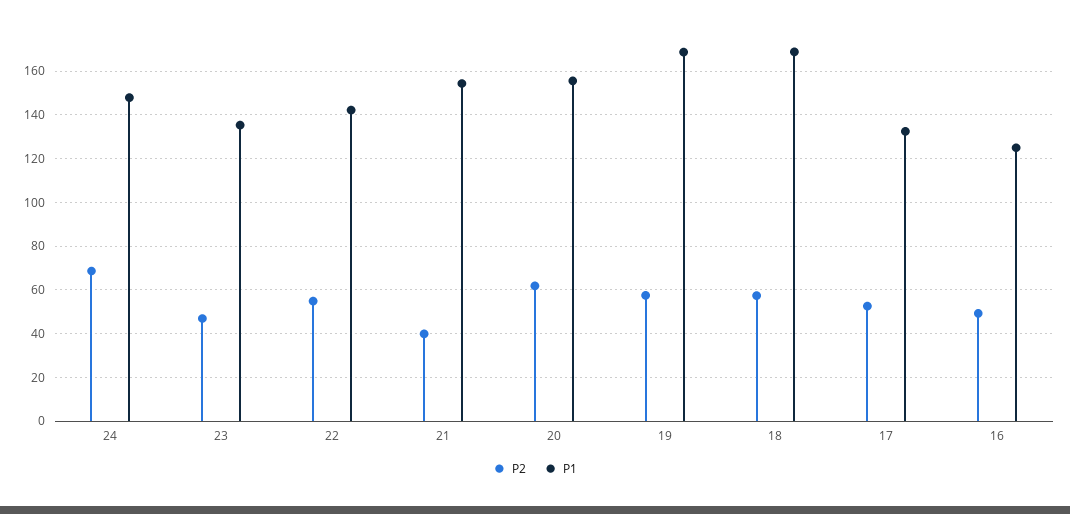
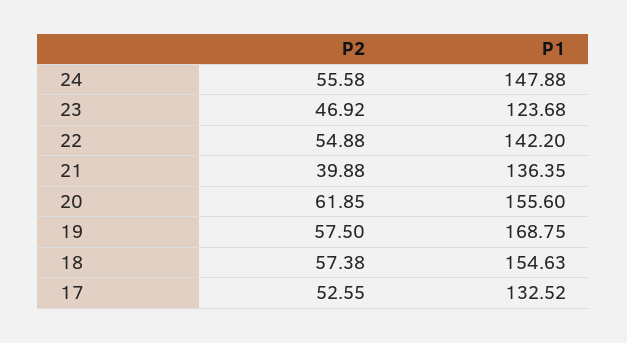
  {
    "P2": {
-     "24": 70,
+     "24": 55.58,
      "23": 46.92,
      "22": 54.88,
      "21": 39.88,
      "20": 61.85,
      "19": 57.5,
      "18": 57.38,
-     "17": 52.55,
+     "17": 52.55
-     "16": 50
    },
    "P1": {
      "24": 147.88,
-     "23": 135,
+     "23": 123.68,
      "22": 142.2,
-     "21": 155,
+     "21": 136.35,
      "20": 155.6,
      "19": 168.75,
-     "18": 170,
+     "18": 154.63,
-     "17": 132.52,
+     "17": 132.52
-     "16": 125
    }
  }

